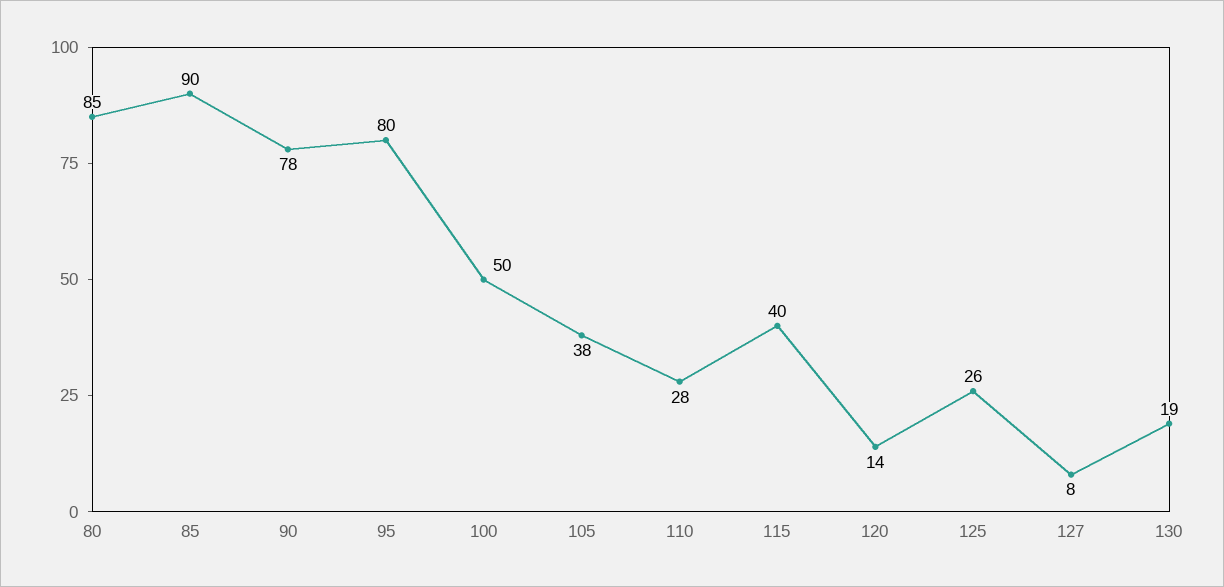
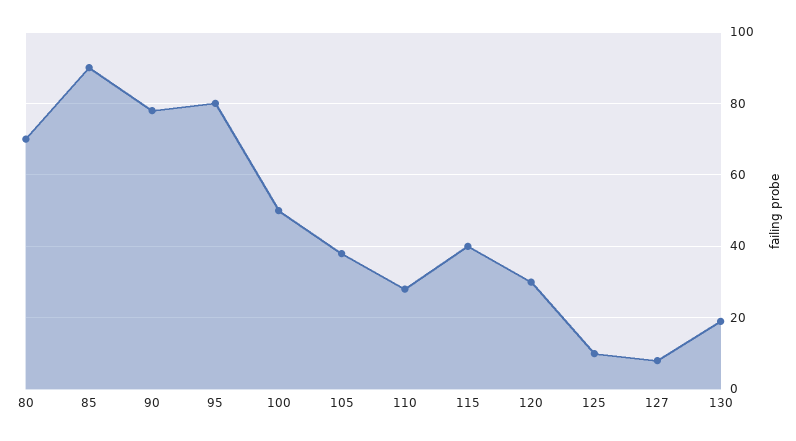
  {
-   "80": 85,
+   "80": 70,
    "85": 90,
    "90": 78,
    "95": 80,
    "100": 50,
    "105": 38,
    "110": 28,
    "115": 40,
-   "120": 14,
+   "120": 30,
-   "125": 26,
+   "125": 10,
    "127": 8,
    "130": 19
  }

